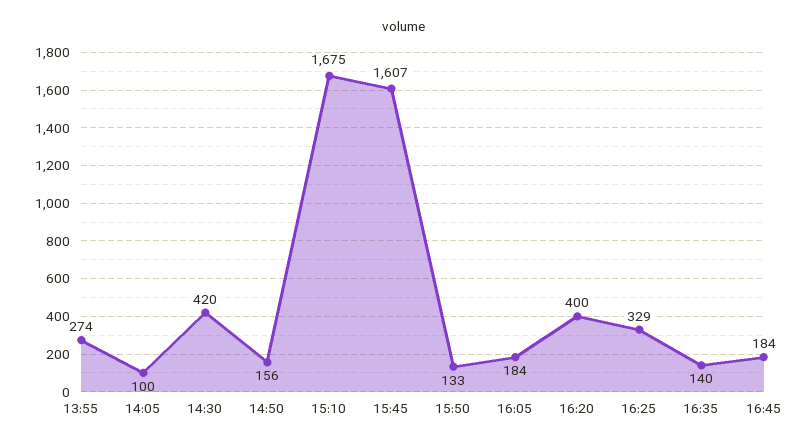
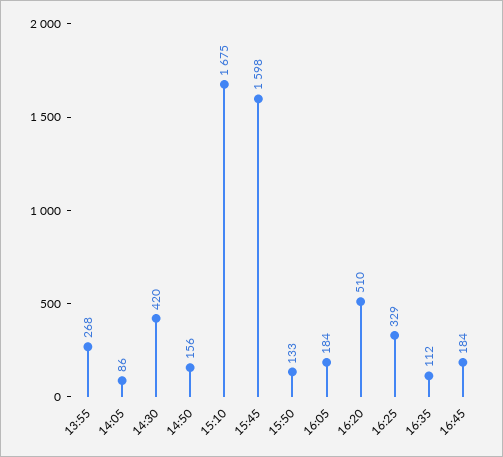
  {
-   "13:55": 274,
+   "13:55": 268,
-   "14:05": 100,
+   "14:05": 86,
    "14:30": 420,
    "14:50": 156,
    "15:10": 1675,
-   "15:45": 1607,
+   "15:45": 1598,
    "15:50": 133,
    "16:05": 184,
-   "16:20": 400,
+   "16:20": 510,
    "16:25": 329,
-   "16:35": 140,
+   "16:35": 112,
    "16:45": 184
  }

